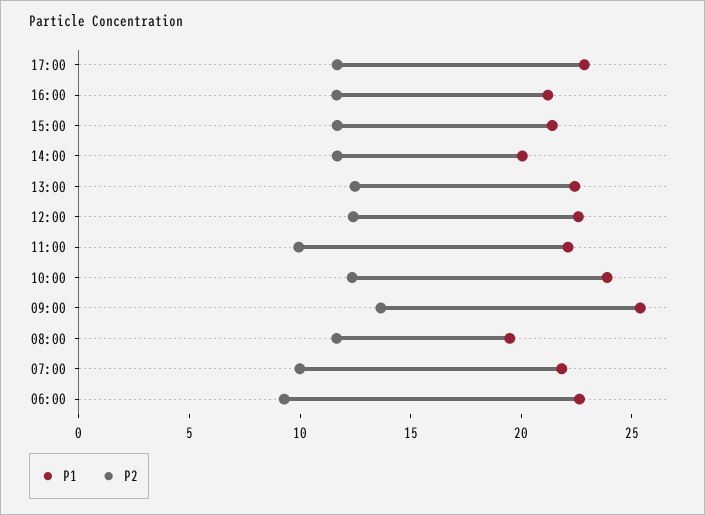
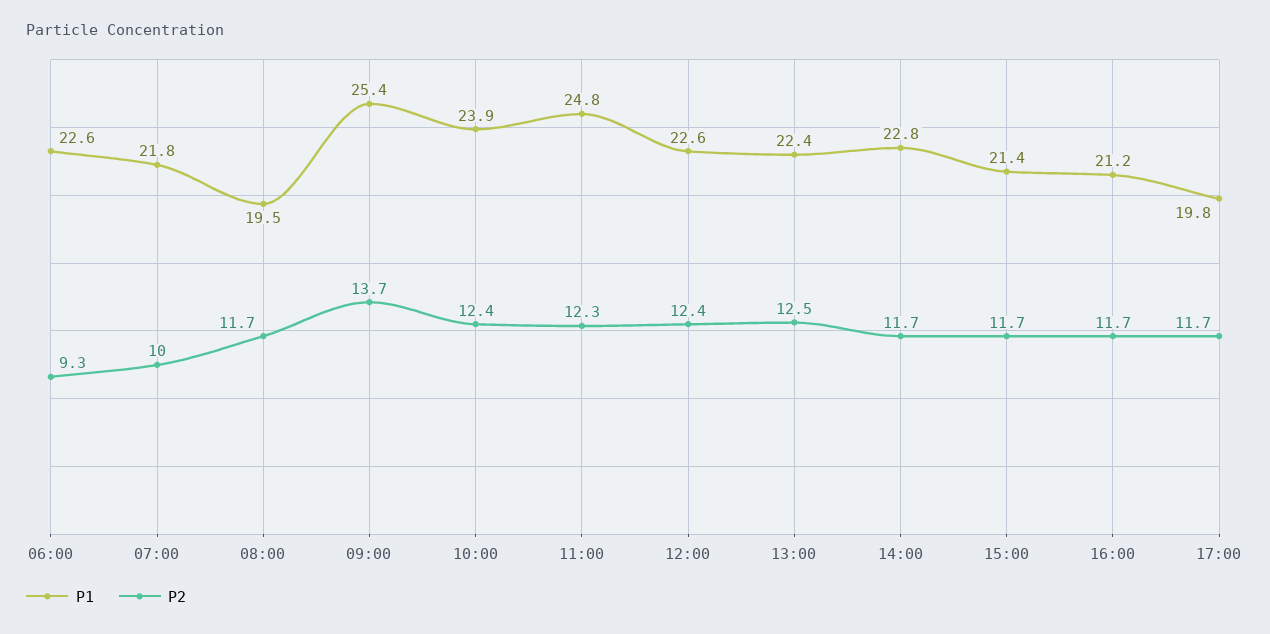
  {
    "P1": {
-     "17:00": 23,
+     "17:00": 19.8,
      "16:00": 21.2,
      "15:00": 21.4,
-     "14:00": 20,
+     "14:00": 22.8,
      "13:00": 22.4,
      "12:00": 22.6,
-     "11:00": 22,
+     "11:00": 24.8,
      "10:00": 23.9,
      "09:00": 25.4,
      "08:00": 19.5,
      "07:00": 21.8,
      "06:00": 22.6
    },
    "P2": {
      "17:00": 11.7,
      "16:00": 11.7,
      "15:00": 11.7,
      "14:00": 11.7,
      "13:00": 12.5,
      "12:00": 12.4,
-     "11:00": 10,
+     "11:00": 12.3,
      "10:00": 12.4,
      "09:00": 13.7,
      "08:00": 11.7,
      "07:00": 10,
      "06:00": 9.3
    }
  }

